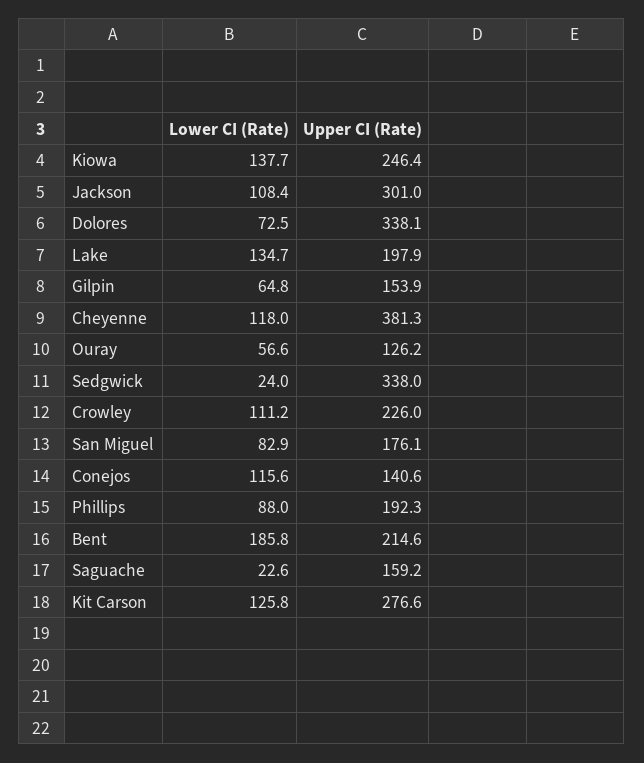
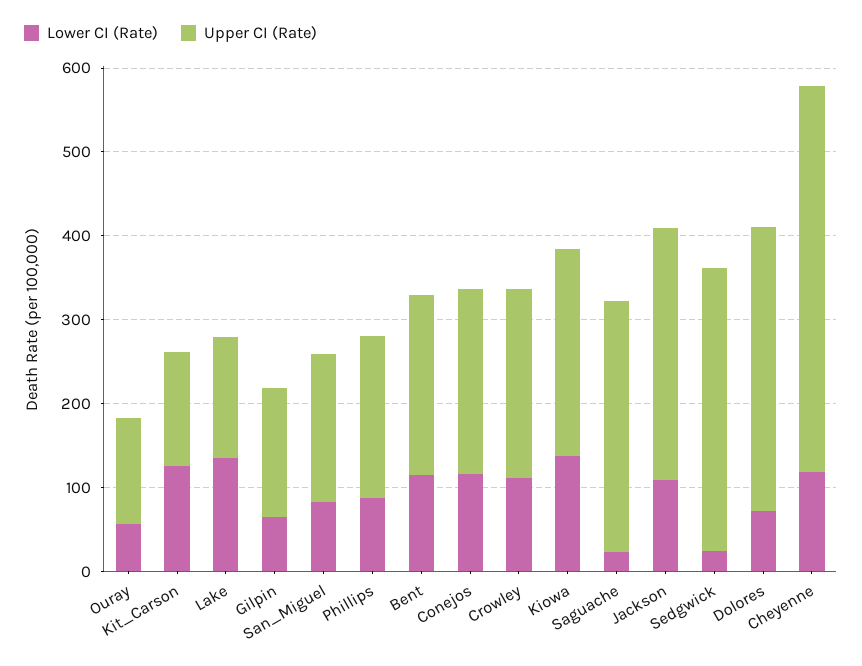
  {
    "Lower CI (Rate)": {
      "Kiowa": 137.7,
      "Jackson": 108.4,
      "Dolores": 72.5,
      "Lake": 134.7,
      "Gilpin": 64.8,
      "Cheyenne": 118,
      "Ouray": 56.6,
      "Sedgwick": 24,
      "Crowley": 111.2,
      "San Miguel": 82.9,
      "Conejos": 115.6,
      "Phillips": 88,
-     "Bent": 185.8,
+     "Bent": 120,
      "Saguache": 22.6,
      "Kit Carson": 125.8
    },
    "Upper CI (Rate)": {
      "Kiowa": 246.4,
      "Jackson": 301,
      "Dolores": 338.1,
-     "Lake": 197.9,
+     "Lake": 140,
      "Gilpin": 153.9,
-     "Cheyenne": 381.3,
+     "Cheyenne": 460,
      "Ouray": 126.2,
      "Sedgwick": 338,
      "Crowley": 226,
      "San Miguel": 176.1,
-     "Conejos": 140.6,
+     "Conejos": 220,
      "Phillips": 192.3,
      "Bent": 214.6,
-     "Saguache": 159.2,
+     "Saguache": 300,
-     "Kit Carson": 276.6
+     "Kit Carson": 140
    }
  }

